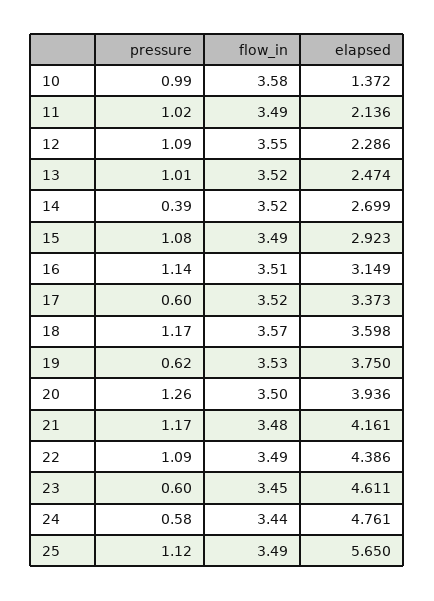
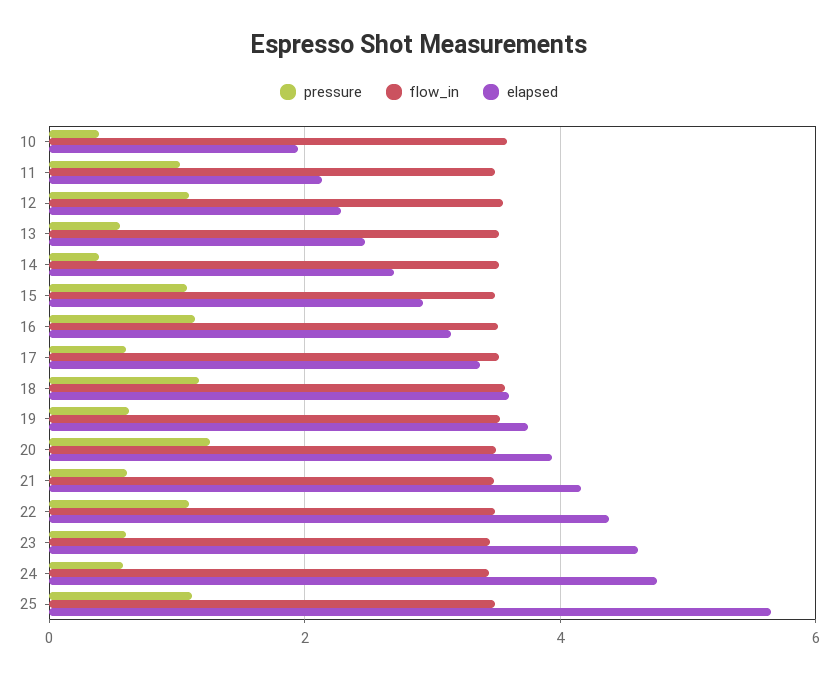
  {
    "pressure": {
-     "10": 0.99,
+     "10": 0.4,
      "11": 1.02,
      "12": 1.09,
-     "13": 1.01,
+     "13": 0.6,
      "14": 0.39,
      "15": 1.08,
      "16": 1.14,
      "17": 0.6,
      "18": 1.17,
      "19": 0.62,
      "20": 1.26,
-     "21": 1.17,
+     "21": 0.6,
      "22": 1.09,
      "23": 0.6,
      "24": 0.58,
      "25": 1.12
    },
    "flow_in": {
      "10": 3.58,
      "11": 3.49,
      "12": 3.55,
      "13": 3.52,
      "14": 3.52,
      "15": 3.49,
      "16": 3.51,
      "17": 3.52,
      "18": 3.57,
      "19": 3.53,
      "20": 3.5,
      "21": 3.48,
      "22": 3.49,
      "23": 3.45,
      "24": 3.44,
      "25": 3.49
    },
    "elapsed": {
-     "10": 1.372,
+     "10": 2,
      "11": 2.136,
      "12": 2.286,
      "13": 2.474,
      "14": 2.699,
      "15": 2.923,
      "16": 3.149,
      "17": 3.373,
      "18": 3.598,
      "19": 3.75,
      "20": 3.936,
      "21": 4.161,
      "22": 4.386,
      "23": 4.611,
      "24": 4.761,
      "25": 5.65
    }
  }

